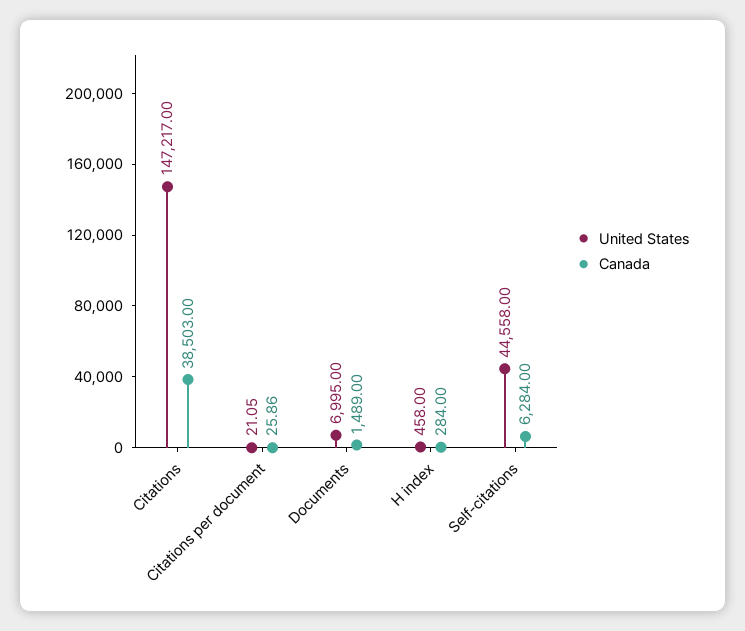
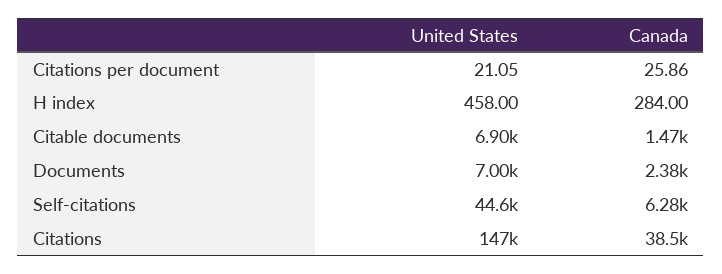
  {
    "United States": {
      "Citations": 147217,
      "Citations per document": 21.05,
      "Documents": 6995,
      "H index": 458,
-     "Self-citations": 44558
+     "Self-citations": 44558,
+     "Citable documents": 6900
    },
    "Canada": {
      "Citations": 38503,
      "Citations per document": 25.86,
-     "Documents": 1489,
+     "Documents": 2380,
      "H index": 284,
-     "Self-citations": 6284
+     "Self-citations": 6284,
+     "Citable documents": 1470
    }
  }

